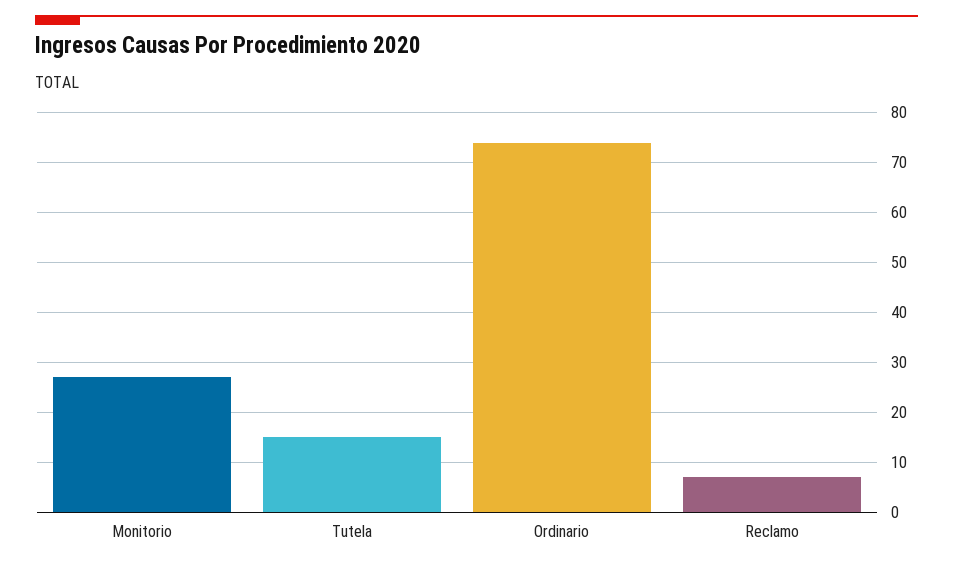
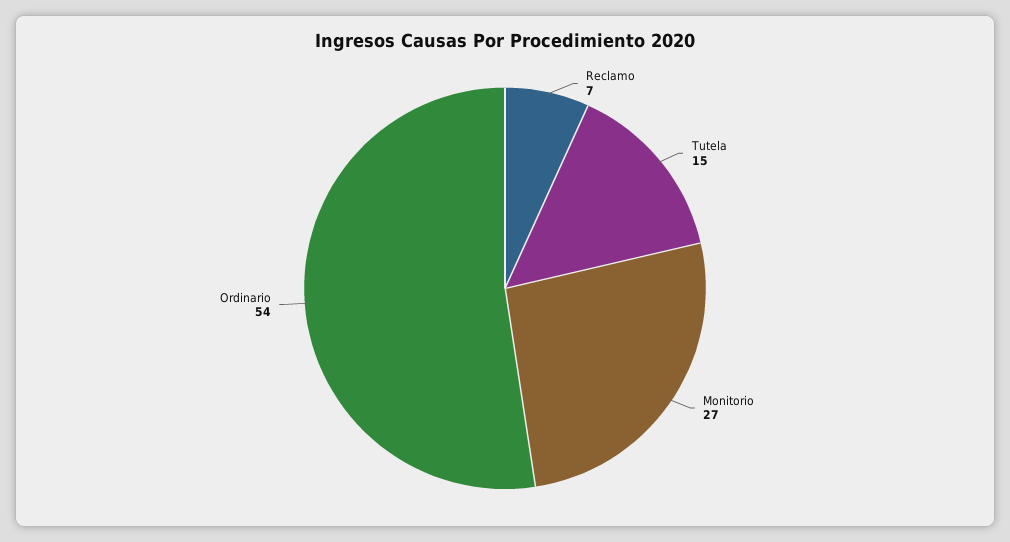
  {
    "Monitorio": 27,
    "Tutela": 15,
-   "Ordinario": 75,
+   "Ordinario": 54,
    "Reclamo": 7
  }

